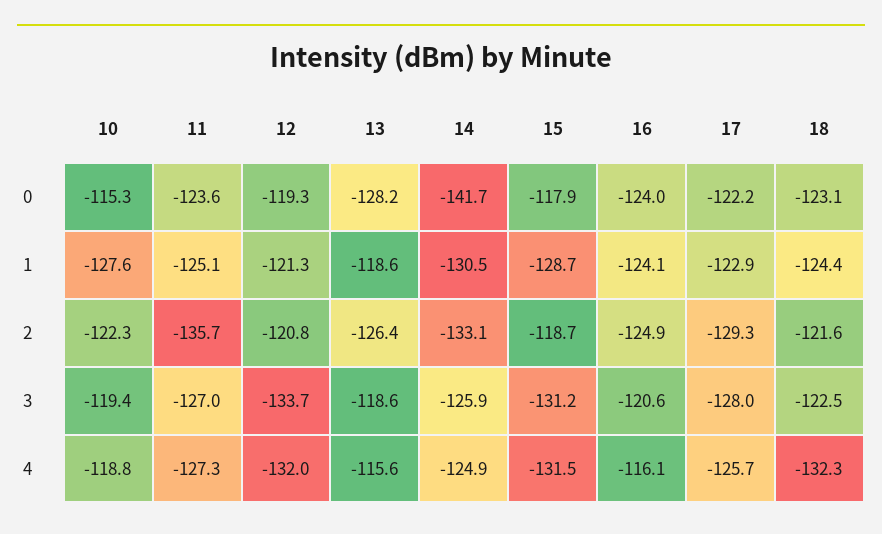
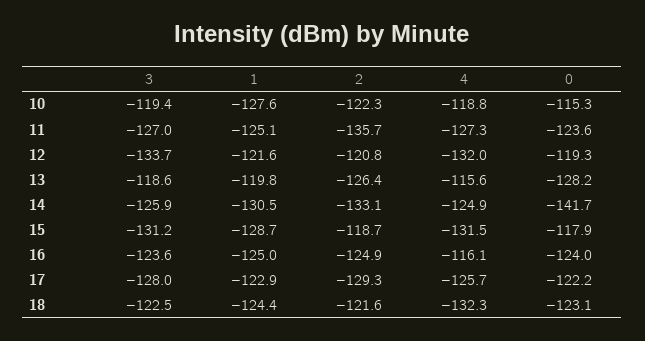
  {
    "10": {
      "0": -115.3,
      "1": -127.6,
      "2": -122.3,
      "3": -119.4,
      "4": -118.8
    },
    "11": {
      "0": -123.6,
      "1": -125.1,
      "2": -135.7,
      "3": -127,
      "4": -127.3
    },
    "12": {
      "0": -119.3,
-     "1": -121.3,
+     "1": -121.6,
      "2": -120.8,
      "3": -133.7,
      "4": -132
    },
    "13": {
      "0": -128.2,
-     "1": -118.6,
+     "1": -119.8,
      "2": -126.4,
      "3": -118.6,
      "4": -115.6
    },
    "14": {
      "0": -141.7,
      "1": -130.5,
      "2": -133.1,
      "3": -125.9,
      "4": -124.9
    },
    "15": {
      "0": -117.9,
      "1": -128.7,
      "2": -118.7,
      "3": -131.2,
      "4": -131.5
    },
    "16": {
      "0": -124,
-     "1": -124.1,
+     "1": -125,
      "2": -124.9,
-     "3": -120.6,
+     "3": -123.6,
      "4": -116.1
    },
    "17": {
      "0": -122.2,
      "1": -122.9,
      "2": -129.3,
      "3": -128,
      "4": -125.7
    },
    "18": {
      "0": -123.1,
      "1": -124.4,
      "2": -121.6,
      "3": -122.5,
      "4": -132.3
    }
  }

